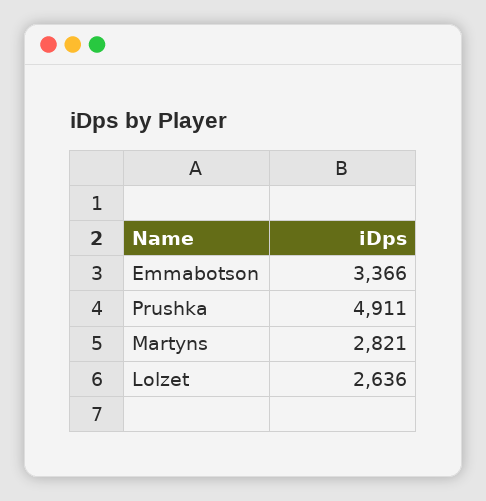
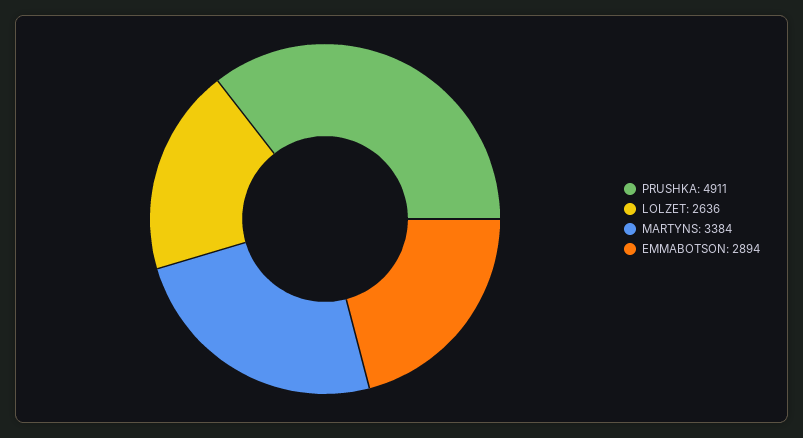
  {
-   "Emmabotson": 3366,
+   "Emmabotson": 2894,
    "Prushka": 4911,
-   "Martyns": 2821,
+   "Martyns": 3384,
    "Lolzet": 2636
  }

